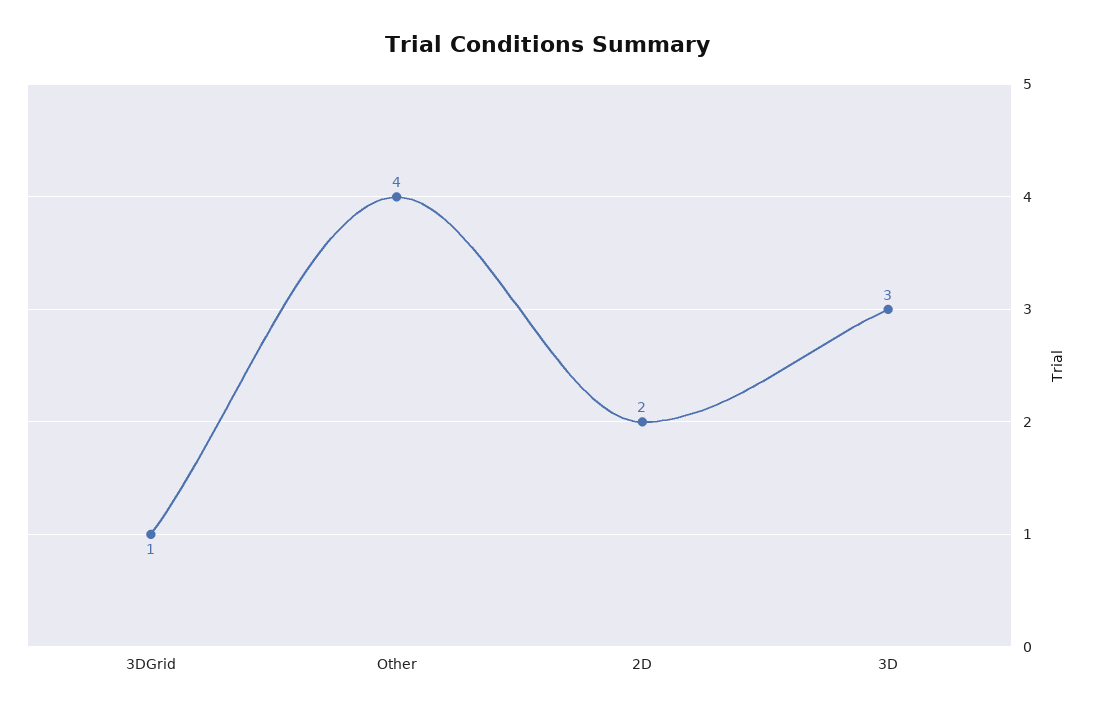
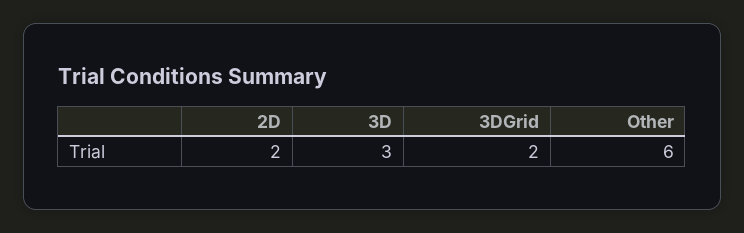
  {
-   "3DGrid": 1,
+   "3DGrid": 2,
-   "Other": 4,
+   "Other": 6,
    "2D": 2,
    "3D": 3
  }

